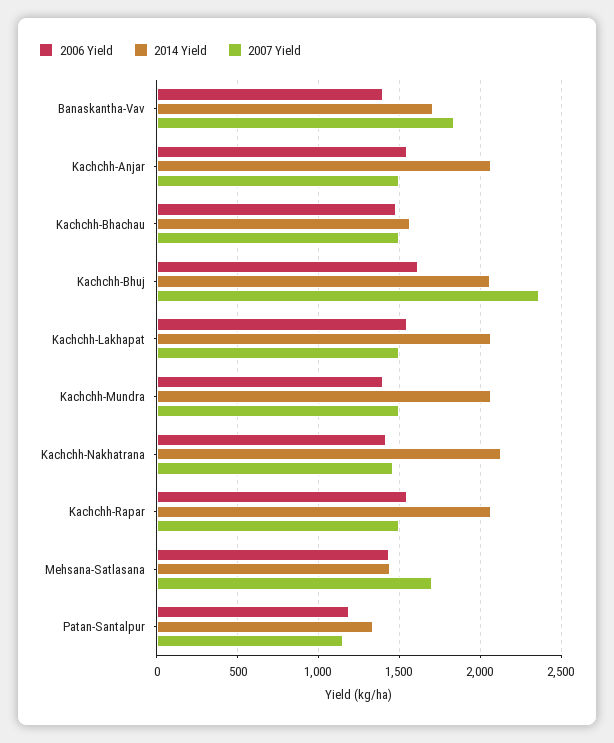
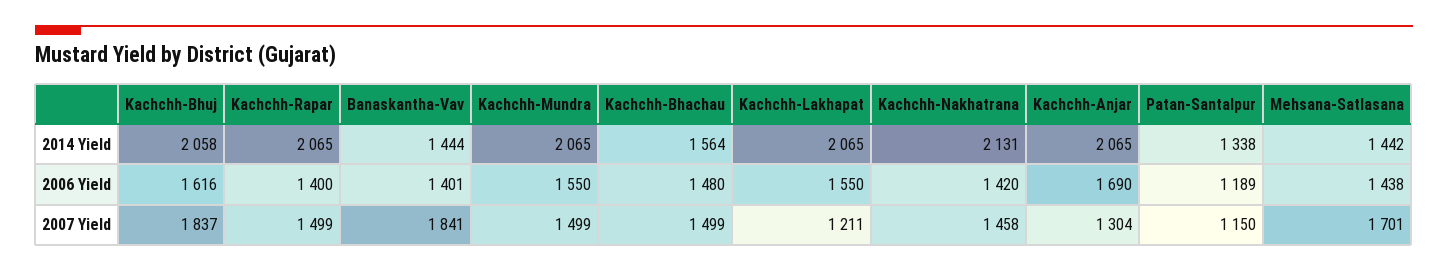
  {
    "2006 Yield": {
      "Banaskantha-Vav": 1401,
-     "Kachchh-Anjar": 1550,
+     "Kachchh-Anjar": 1690,
      "Kachchh-Bhachau": 1480,
      "Kachchh-Bhuj": 1616,
      "Kachchh-Lakhapat": 1550,
-     "Kachchh-Mundra": 1400,
+     "Kachchh-Mundra": 1550,
      "Kachchh-Nakhatrana": 1420,
-     "Kachchh-Rapar": 1550,
+     "Kachchh-Rapar": 1400,
      "Mehsana-Satlasana": 1438,
      "Patan-Santalpur": 1189
    },
    "2014 Yield": {
-     "Banaskantha-Vav": 1700,
+     "Banaskantha-Vav": 1444,
      "Kachchh-Anjar": 2065,
      "Kachchh-Bhachau": 1564,
      "Kachchh-Bhuj": 2058,
      "Kachchh-Lakhapat": 2065,
      "Kachchh-Mundra": 2065,
      "Kachchh-Nakhatrana": 2131,
      "Kachchh-Rapar": 2065,
      "Mehsana-Satlasana": 1442,
      "Patan-Santalpur": 1338
    },
    "2007 Yield": {
      "Banaskantha-Vav": 1841,
-     "Kachchh-Anjar": 1500,
+     "Kachchh-Anjar": 1304,
      "Kachchh-Bhachau": 1499,
-     "Kachchh-Bhuj": 2350,
+     "Kachchh-Bhuj": 1837,
-     "Kachchh-Lakhapat": 1500,
+     "Kachchh-Lakhapat": 1211,
      "Kachchh-Mundra": 1499,
      "Kachchh-Nakhatrana": 1458,
      "Kachchh-Rapar": 1499,
      "Mehsana-Satlasana": 1701,
      "Patan-Santalpur": 1150
    }
  }

